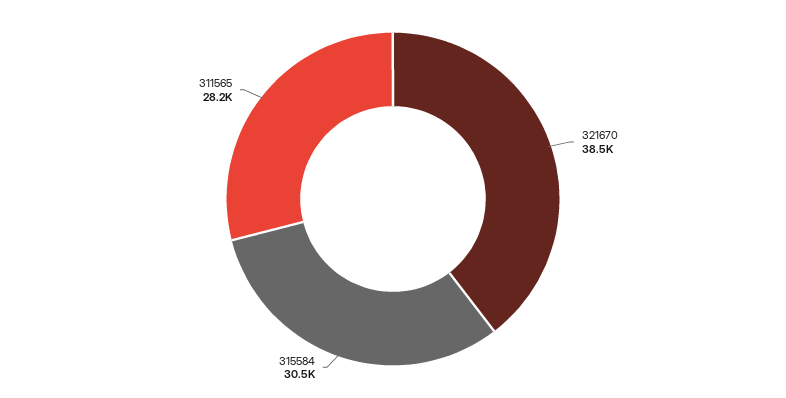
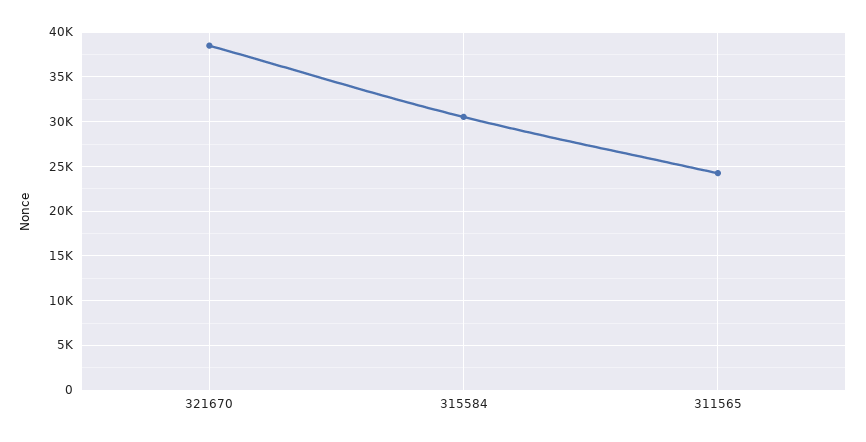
  {
    "321670": 38500,
    "315584": 30500,
-   "311565": 28200
+   "311565": 24000
  }

